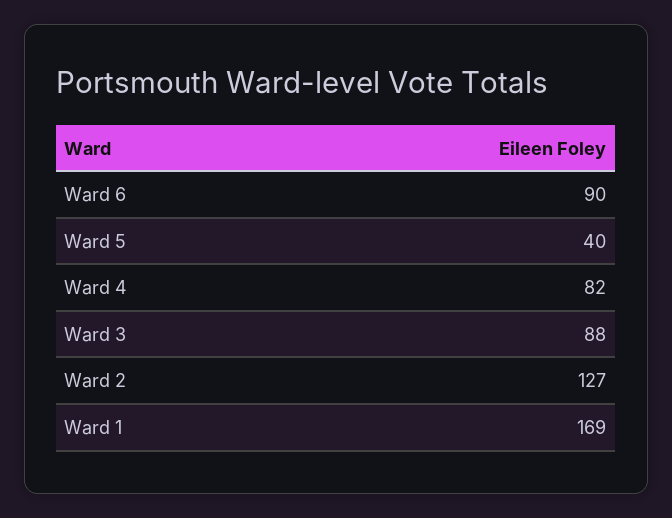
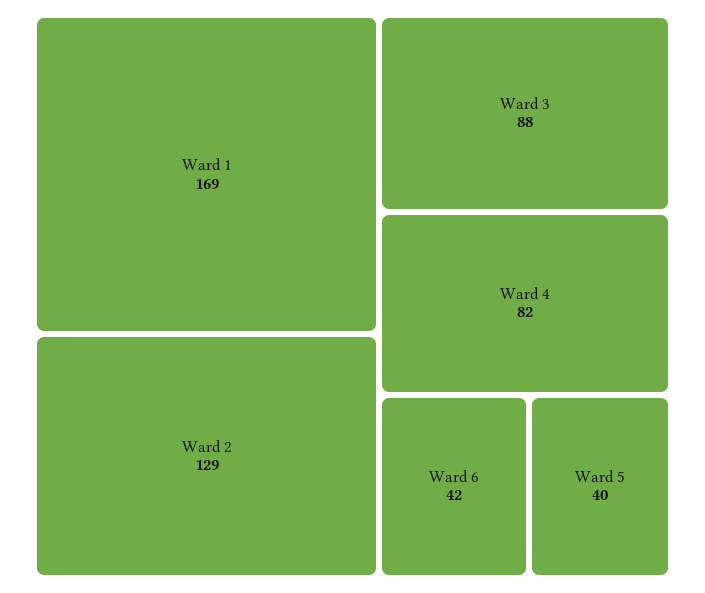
  {
-   "Ward 6": 90,
+   "Ward 6": 42,
    "Ward 5": 40,
    "Ward 4": 82,
    "Ward 3": 88,
-   "Ward 2": 127,
+   "Ward 2": 129,
    "Ward 1": 169
  }

